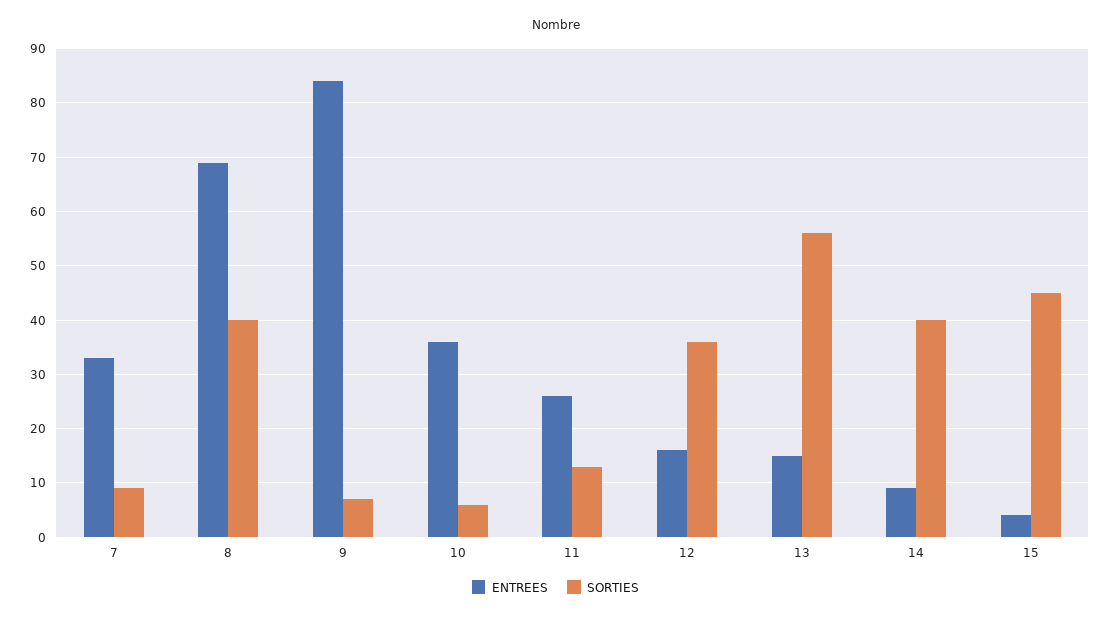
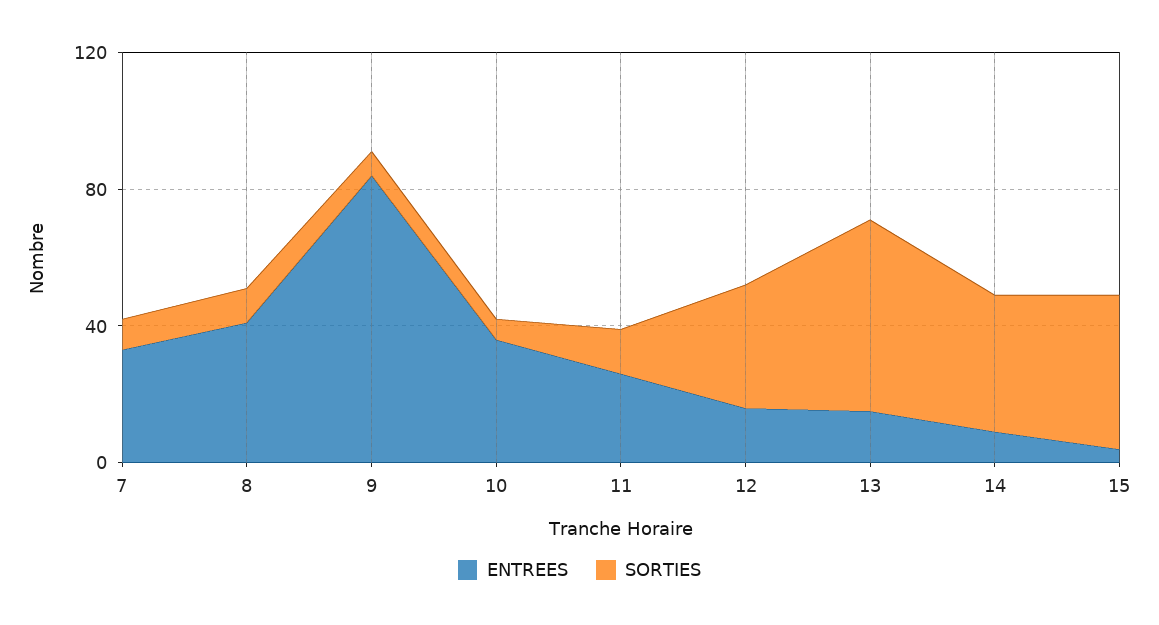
  {
    "ENTREES": {
      "7": 35,
-     "8": 70,
+     "8": 40,
      "9": 85,
      "10": 35,
      "11": 25,
      "12": 15,
      "13": 15,
      "14": 10,
      "15": 5
    },
    "SORTIES": {
      "7": 10,
-     "8": 40,
+     "8": 10,
      "9": 5,
      "10": 5,
      "11": 15,
      "12": 35,
      "13": 55,
      "14": 40,
      "15": 45
    }
  }

